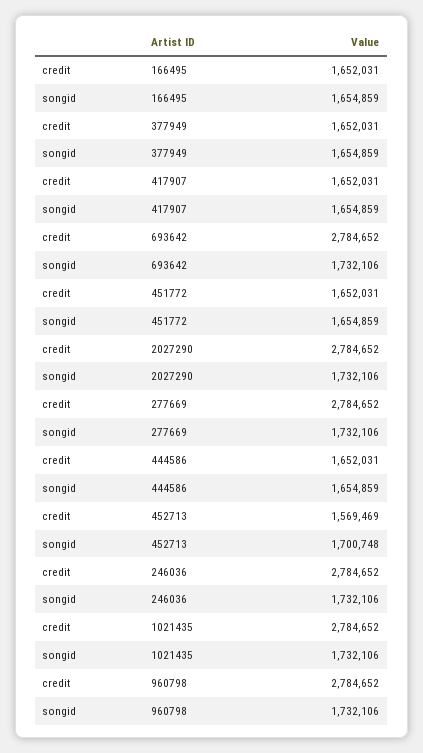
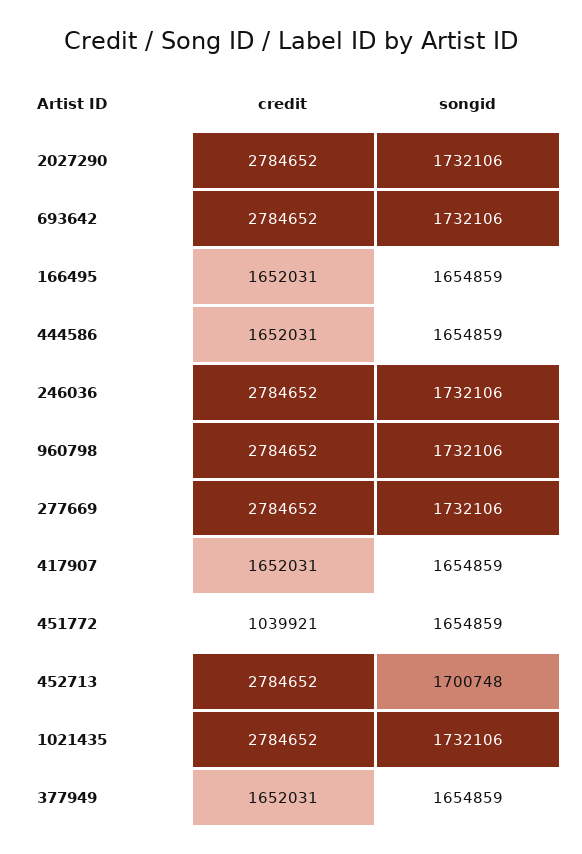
  {
    "credit": {
      "166495": 1652031,
      "377949": 1652031,
      "417907": 1652031,
      "693642": 2784652,
-     "451772": 1652031,
+     "451772": 1039921,
      "2027290": 2784652,
      "277669": 2784652,
      "444586": 1652031,
-     "452713": 1569469,
+     "452713": 2784652,
      "246036": 2784652,
      "1021435": 2784652,
      "960798": 2784652
    },
    "songid": {
      "166495": 1654859,
      "377949": 1654859,
      "417907": 1654859,
      "693642": 1732106,
      "451772": 1654859,
      "2027290": 1732106,
      "277669": 1732106,
      "444586": 1654859,
      "452713": 1700748,
      "246036": 1732106,
      "1021435": 1732106,
      "960798": 1732106
    }
  }

